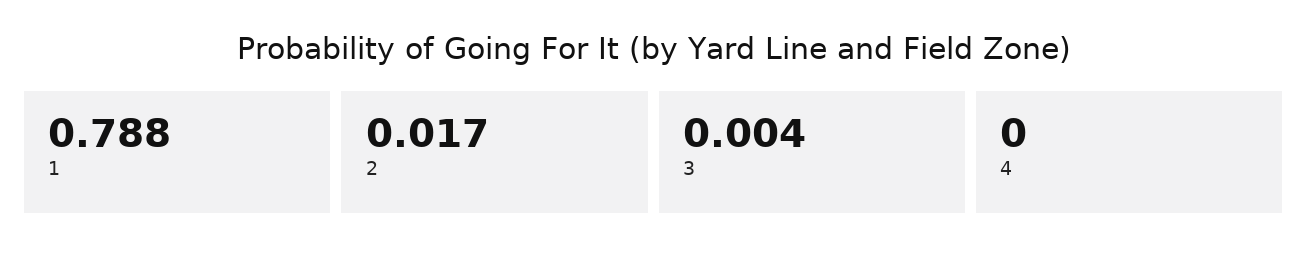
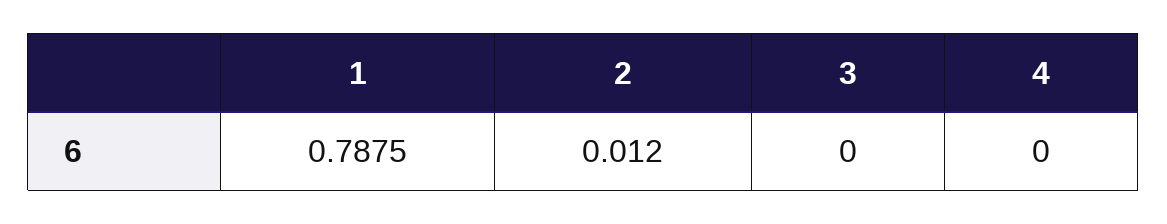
  {
    "1": 0.7875,
-   "2": 0.017,
+   "2": 0.012,
-   "3": 0.004,
+   "3": 0,
    "4": 0
  }

